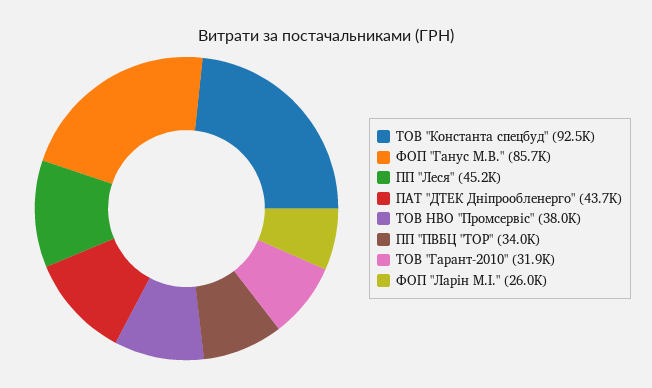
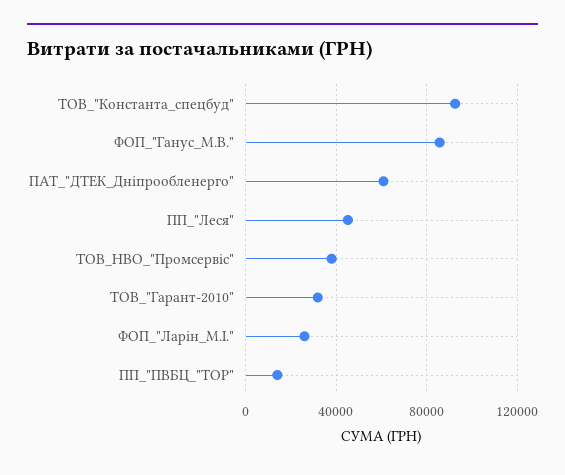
  {
    "ТОВ \"Константа спецбуд\"": 92500,
    "ФОП \"Ганус М.В.\"": 85700,
    "ПП \"Леся\"": 45200,
-   "ПАТ \"ДТЕК Дніпрообленерго\"": 43700,
+   "ПАТ \"ДТЕК Дніпрообленерго\"": 60000,
    "ТОВ НВО \"Промсервіс\"": 38000,
-   "ПП \"ПВБЦ \"ТОР\"": 34000,
+   "ПП \"ПВБЦ \"ТОР\"": 15000,
    "ТОВ \"Гарант-2010\"": 31900,
    "ФОП \"Ларін М.І.\"": 26000
  }

